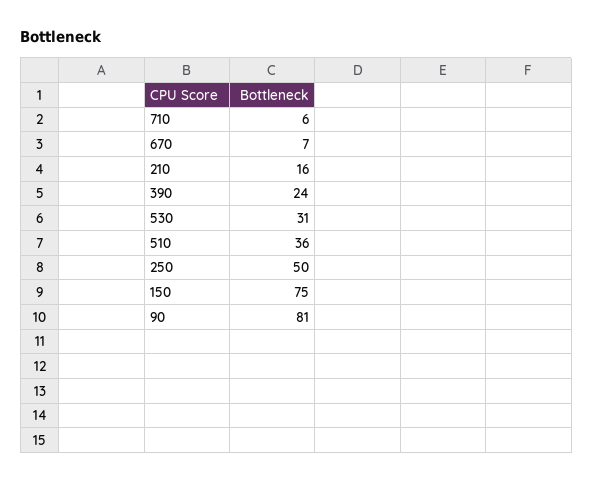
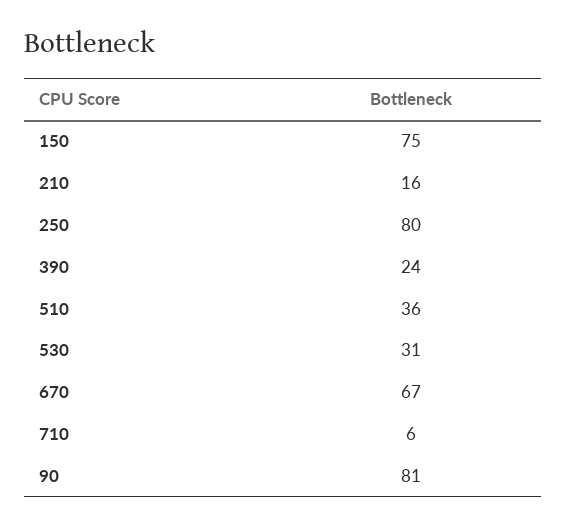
  {
    "710": 6,
-   "670": 7,
+   "670": 67,
    "210": 16,
    "390": 24,
    "530": 31,
    "510": 36,
-   "250": 50,
+   "250": 80,
    "150": 75,
    "90": 81
  }

